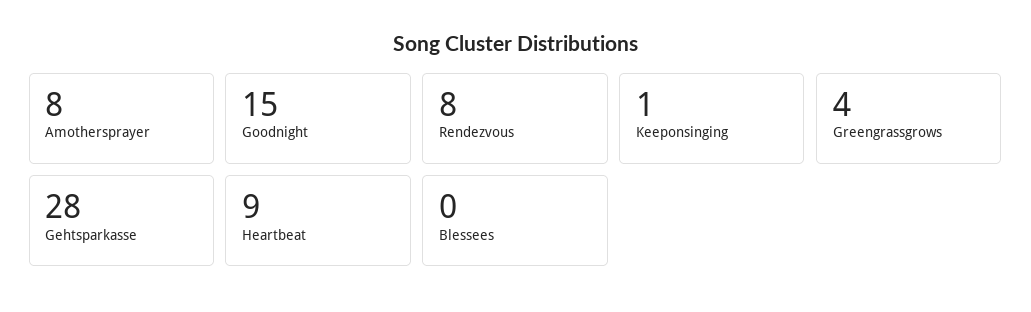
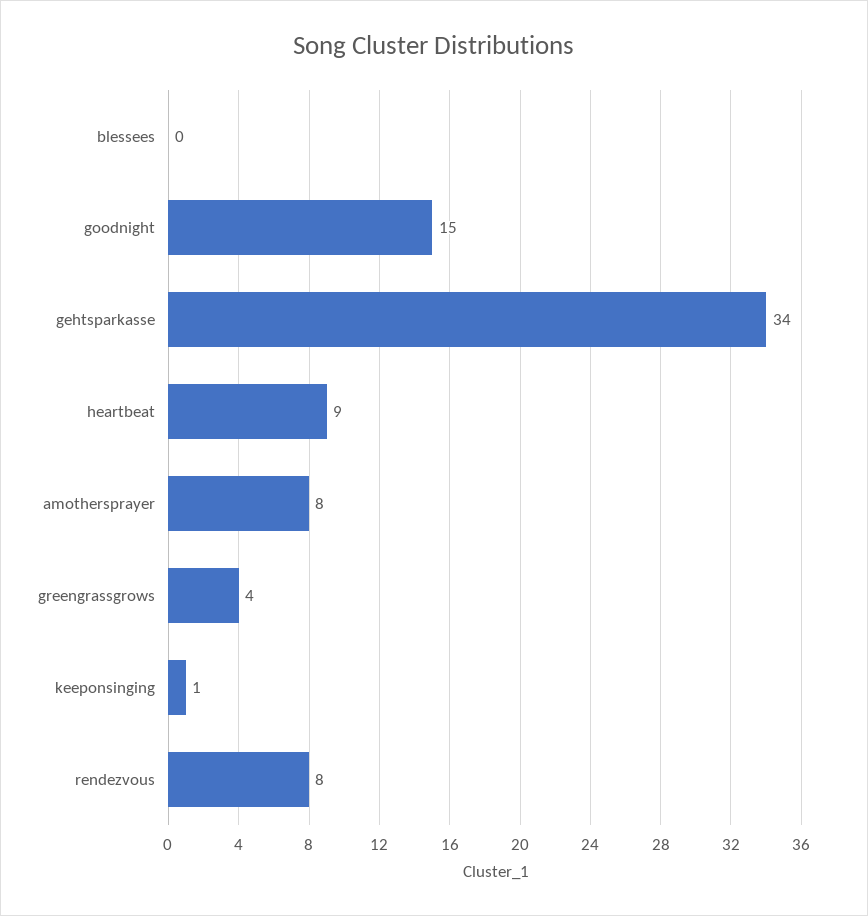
  {
    "Amothersprayer": 8,
    "Goodnight": 15,
    "Rendezvous": 8,
    "Keeponsinging": 1,
    "Greengrassgrows": 4,
-   "Gehtsparkasse": 28,
+   "Gehtsparkasse": 34,
    "Heartbeat": 9,
    "Blessees": 0
  }

